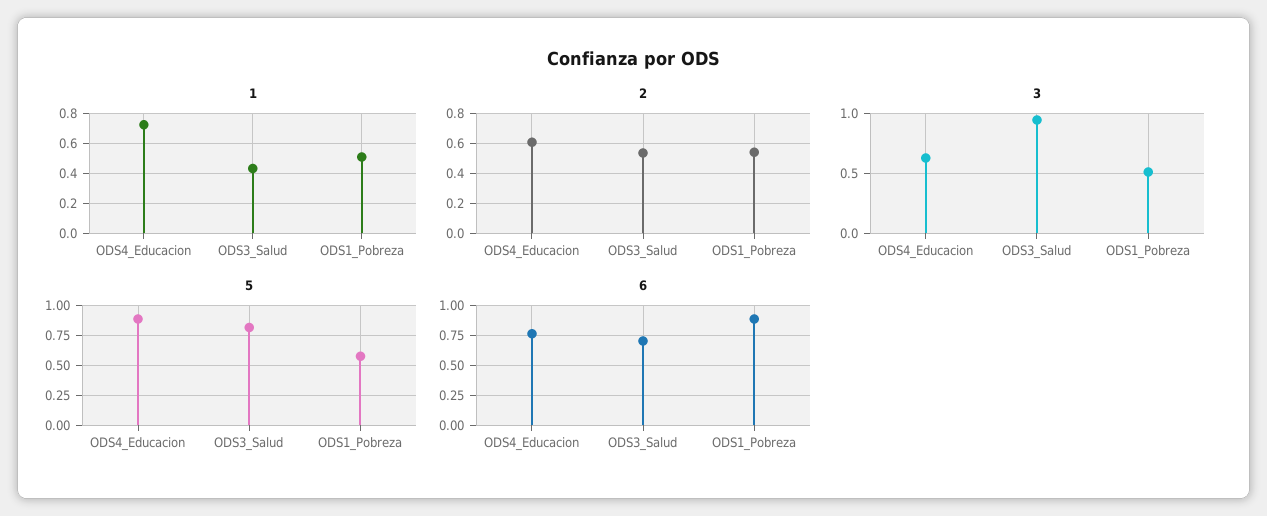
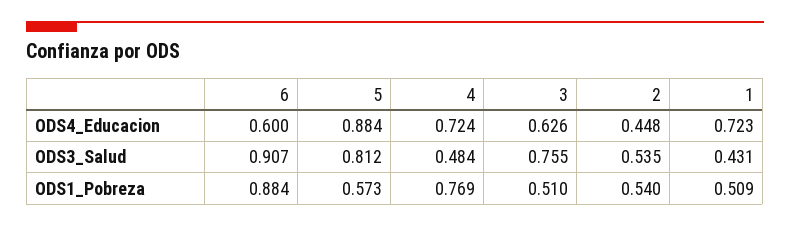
  {
    "1": {
      "ODS4_Educacion": 0.723,
      "ODS3_Salud": 0.431,
      "ODS1_Pobreza": 0.509
    },
    "2": {
-     "ODS4_Educacion": 0.6,
+     "ODS4_Educacion": 0.448,
      "ODS3_Salud": 0.535,
      "ODS1_Pobreza": 0.54
    },
    "3": {
      "ODS4_Educacion": 0.626,
-     "ODS3_Salud": 0.95,
+     "ODS3_Salud": 0.755,
      "ODS1_Pobreza": 0.51
    },
    "5": {
      "ODS4_Educacion": 0.884,
      "ODS3_Salud": 0.812,
      "ODS1_Pobreza": 0.573
    },
    "6": {
-     "ODS4_Educacion": 0.75,
+     "ODS4_Educacion": 0.6,
-     "ODS3_Salud": 0.7,
+     "ODS3_Salud": 0.907,
      "ODS1_Pobreza": 0.884
-   }
+   },
+   "4": {
+     "ODS4_Educacion": 0.724,
+     "ODS3_Salud": 0.484,
+     "ODS1_Pobreza": 0.769
+   }
  }

